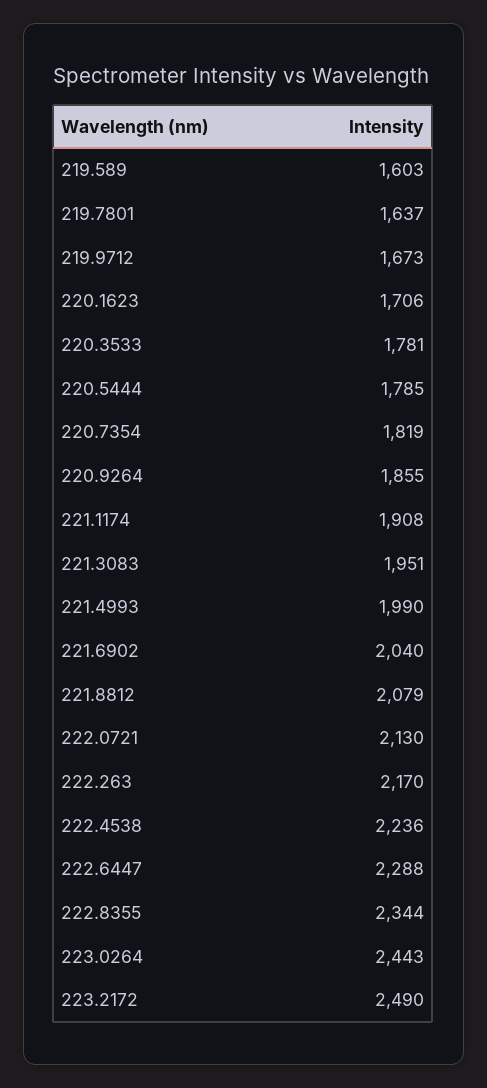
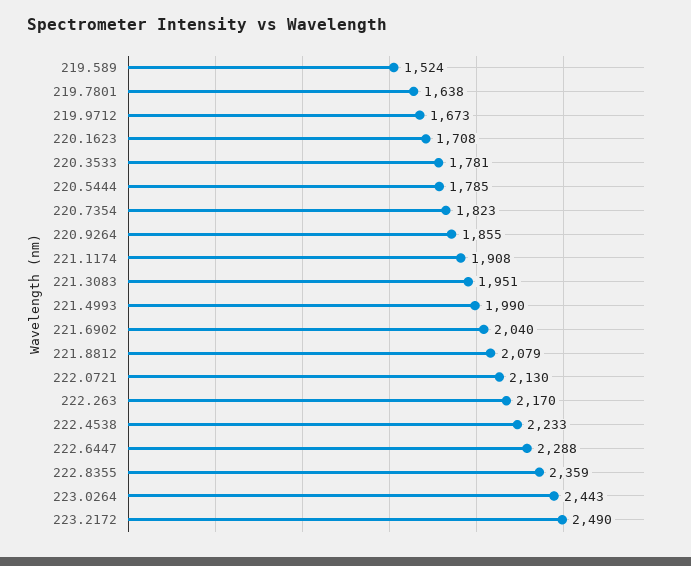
  {
-   "219.589": 1603,
+   "219.589": 1524,
-   "219.7801": 1637,
+   "219.7801": 1638,
    "219.9712": 1673,
-   "220.1623": 1706,
+   "220.1623": 1708,
    "220.3533": 1781,
    "220.5444": 1785,
-   "220.7354": 1819,
+   "220.7354": 1823,
    "220.9264": 1855,
    "221.1174": 1908,
    "221.3083": 1951,
    "221.4993": 1990,
    "221.6902": 2040,
    "221.8812": 2079,
    "222.0721": 2130,
    "222.263": 2170,
-   "222.4538": 2236,
+   "222.4538": 2233,
    "222.6447": 2288,
-   "222.8355": 2344,
+   "222.8355": 2359,
    "223.0264": 2443,
    "223.2172": 2490
  }

